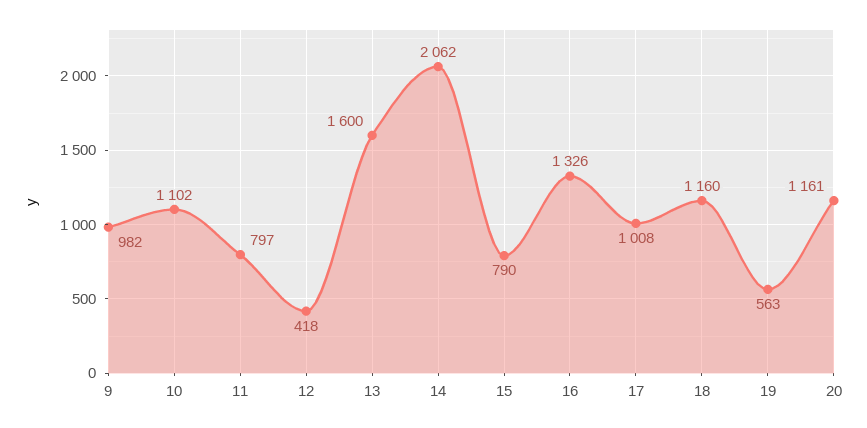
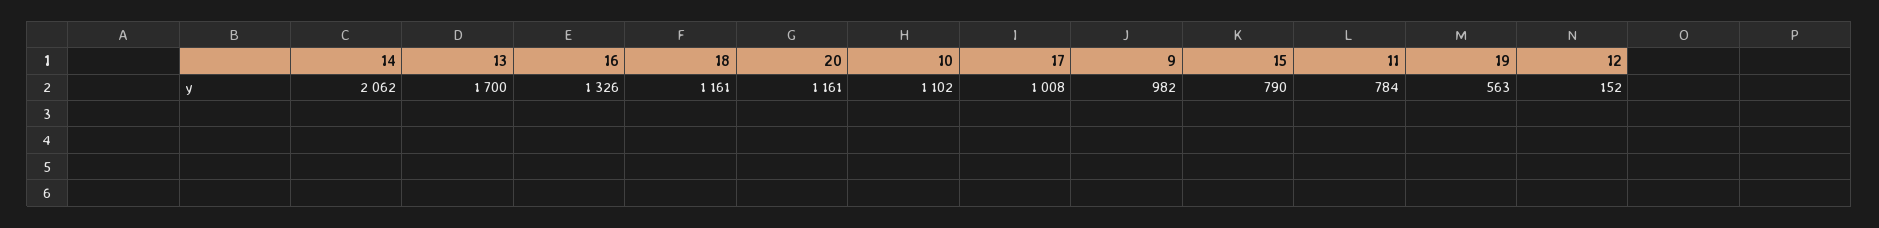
  {
    "9": 982,
    "10": 1102,
-   "11": 797,
+   "11": 784,
-   "12": 418,
+   "12": 152,
-   "13": 1600,
+   "13": 1700,
    "14": 2062,
    "15": 790,
    "16": 1326,
    "17": 1008,
-   "18": 1160,
+   "18": 1161,
    "19": 563,
    "20": 1161
  }

